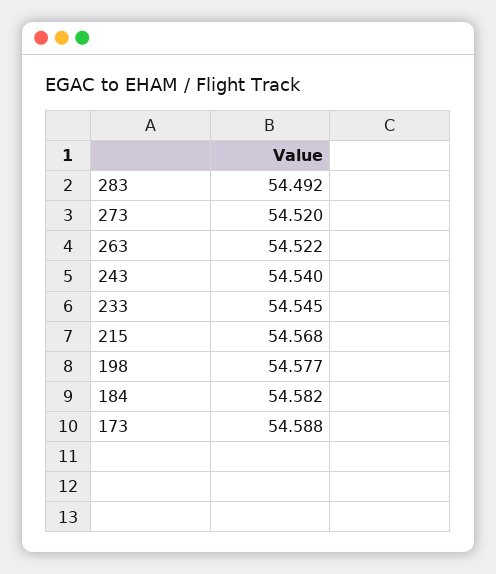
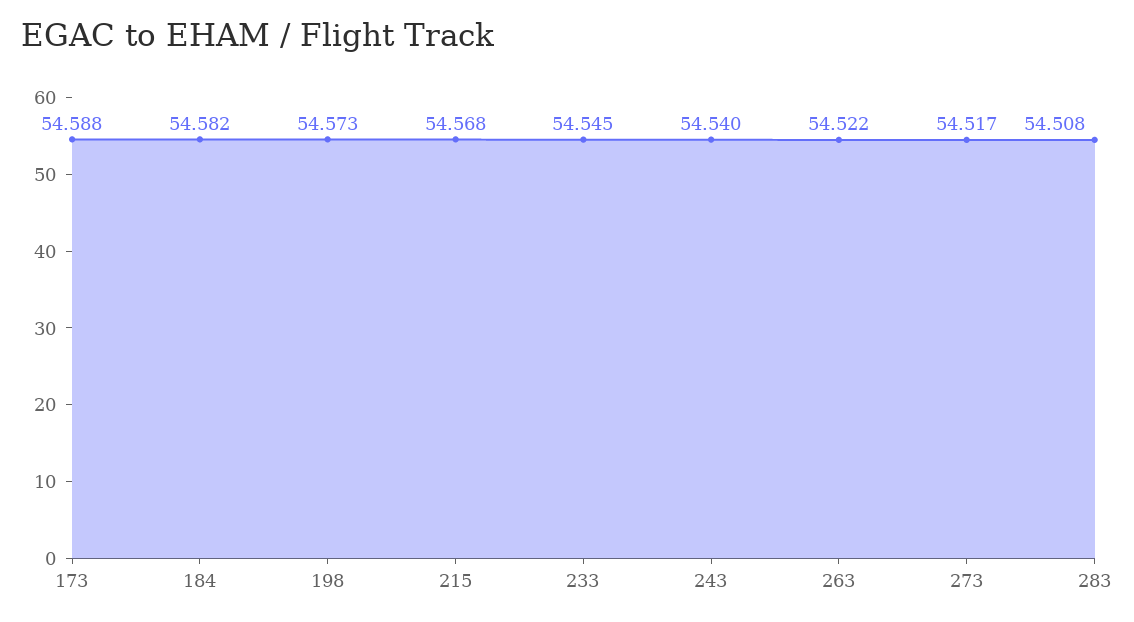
  {
-   "283": 54.492,
+   "283": 54.508,
-   "273": 54.52,
+   "273": 54.517,
    "263": 54.522,
    "243": 54.54,
    "233": 54.545,
    "215": 54.568,
-   "198": 54.577,
+   "198": 54.573,
    "184": 54.582,
    "173": 54.588
  }

